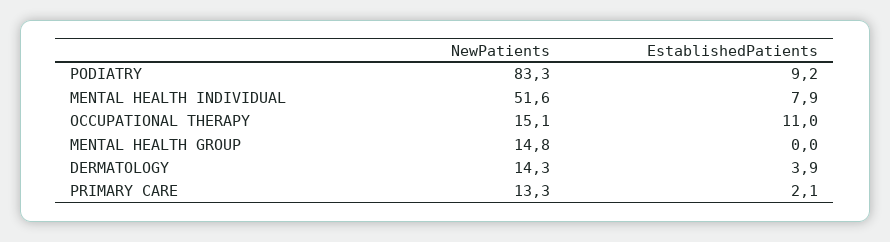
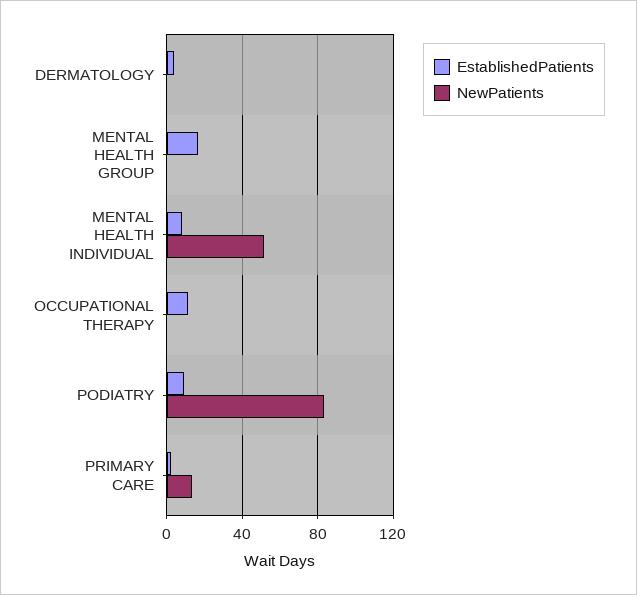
  {
    "NewPatients": {
      "PODIATRY": 83.3,
      "MENTAL HEALTH INDIVIDUAL": 51.6,
-     "OCCUPATIONAL THERAPY": 15.1,
+     "OCCUPATIONAL THERAPY": 0,
-     "MENTAL HEALTH GROUP": 14.8,
+     "MENTAL HEALTH GROUP": 0,
-     "DERMATOLOGY": 14.3,
+     "DERMATOLOGY": 0,
      "PRIMARY CARE": 13.3
    },
    "EstablishedPatients": {
      "PODIATRY": 9.2,
      "MENTAL HEALTH INDIVIDUAL": 7.9,
      "OCCUPATIONAL THERAPY": 11,
-     "MENTAL HEALTH GROUP": 0,
+     "MENTAL HEALTH GROUP": 15,
      "DERMATOLOGY": 3.9,
      "PRIMARY CARE": 2.1
    }
  }

